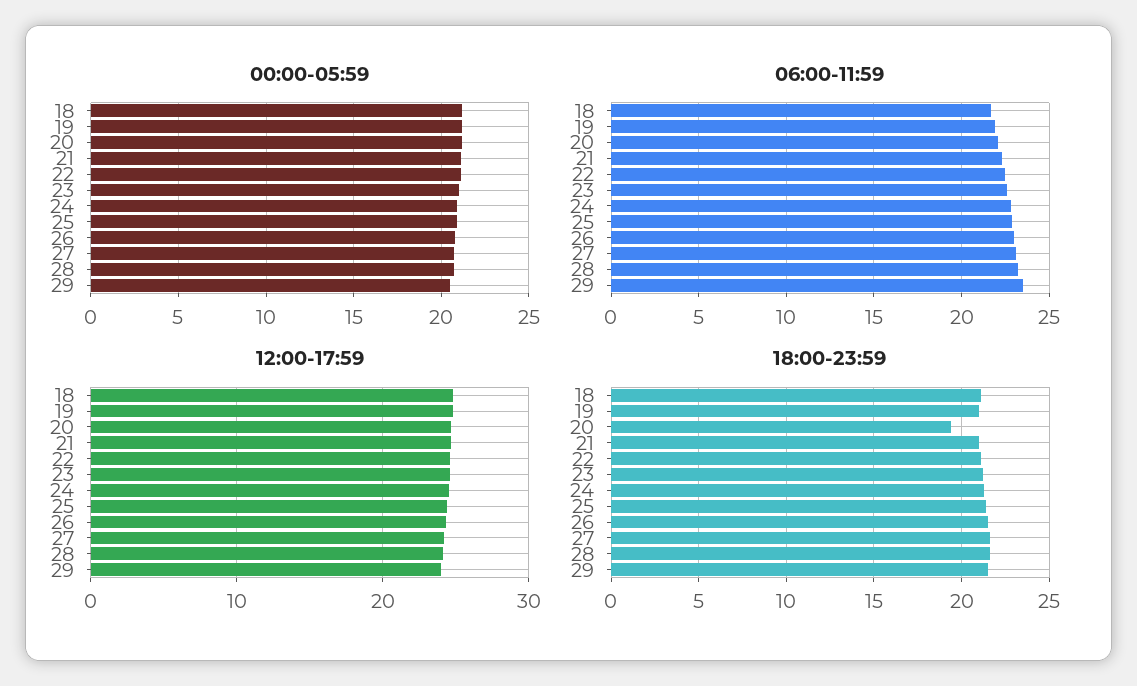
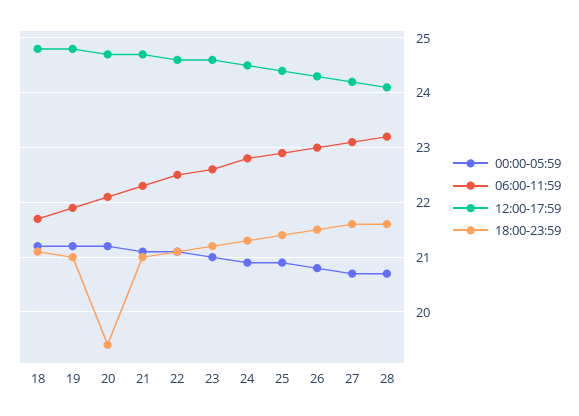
  {
    "00:00-05:59": {
      "18": 21,
      "19": 21,
      "20": 21,
      "21": 21,
      "22": 21,
      "23": 21,
      "24": 21,
      "25": 21,
      "26": 21,
      "27": 20.5,
-     "28": 20.5,
+     "28": 20.5
-     "29": 20.5
    },
    "06:00-11:59": {
      "18": 21.5,
      "19": 22,
      "20": 22,
      "21": 22.5,
      "22": 22.5,
      "23": 22.5,
      "24": 23,
      "25": 23,
      "26": 23,
      "27": 23,
-     "28": 23,
+     "28": 23
-     "29": 23.5
    },
    "12:00-17:59": {
      "18": 25,
      "19": 25,
      "20": 24.5,
      "21": 24.5,
      "22": 24.5,
      "23": 24.5,
      "24": 24.5,
      "25": 24.5,
      "26": 24.5,
      "27": 24,
-     "28": 24,
+     "28": 24
-     "29": 24
    },
    "18:00-23:59": {
      "18": 21,
      "19": 21,
      "20": 19.5,
      "21": 21,
      "22": 21,
      "23": 21,
      "24": 21.5,
      "25": 21.5,
      "26": 21.5,
      "27": 21.5,
-     "28": 21.5,
+     "28": 21.5
-     "29": 21.5
    }
  }

